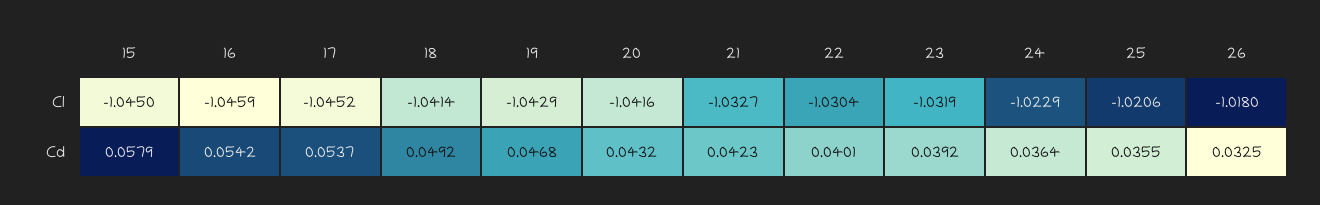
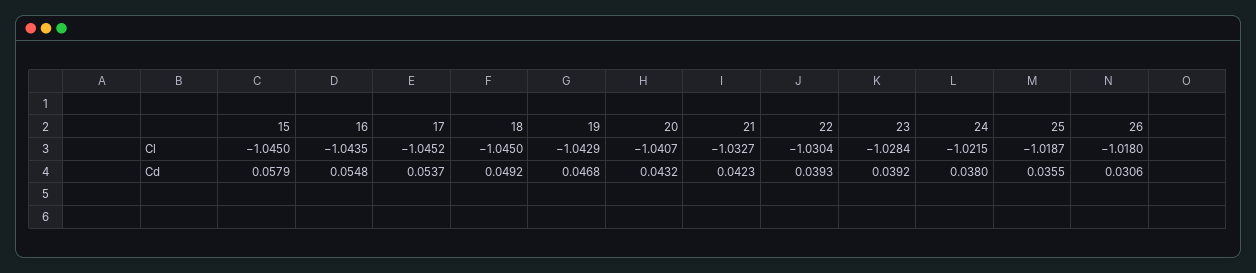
  {
    "15": {
      "Cl": -1.045,
      "Cd": 0.0579
    },
    "16": {
-     "Cl": -1.0459,
+     "Cl": -1.0435,
-     "Cd": 0.0542
+     "Cd": 0.0548
    },
    "17": {
      "Cl": -1.0452,
      "Cd": 0.0537
    },
    "18": {
-     "Cl": -1.0414,
+     "Cl": -1.045,
      "Cd": 0.0492
    },
    "19": {
      "Cl": -1.0429,
      "Cd": 0.0468
    },
    "20": {
-     "Cl": -1.0416,
+     "Cl": -1.0407,
      "Cd": 0.0432
    },
    "21": {
      "Cl": -1.0327,
      "Cd": 0.0423
    },
    "22": {
      "Cl": -1.0304,
-     "Cd": 0.0401
+     "Cd": 0.0393
    },
    "23": {
-     "Cl": -1.0319,
+     "Cl": -1.0284,
      "Cd": 0.0392
    },
    "24": {
-     "Cl": -1.0229,
+     "Cl": -1.0215,
-     "Cd": 0.0364
+     "Cd": 0.038
    },
    "25": {
-     "Cl": -1.0206,
+     "Cl": -1.0187,
      "Cd": 0.0355
    },
    "26": {
      "Cl": -1.018,
-     "Cd": 0.0325
+     "Cd": 0.0306
    }
  }

